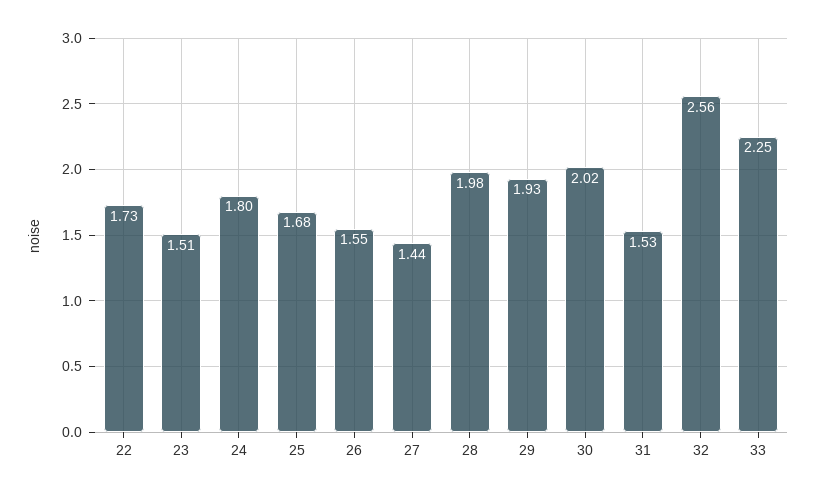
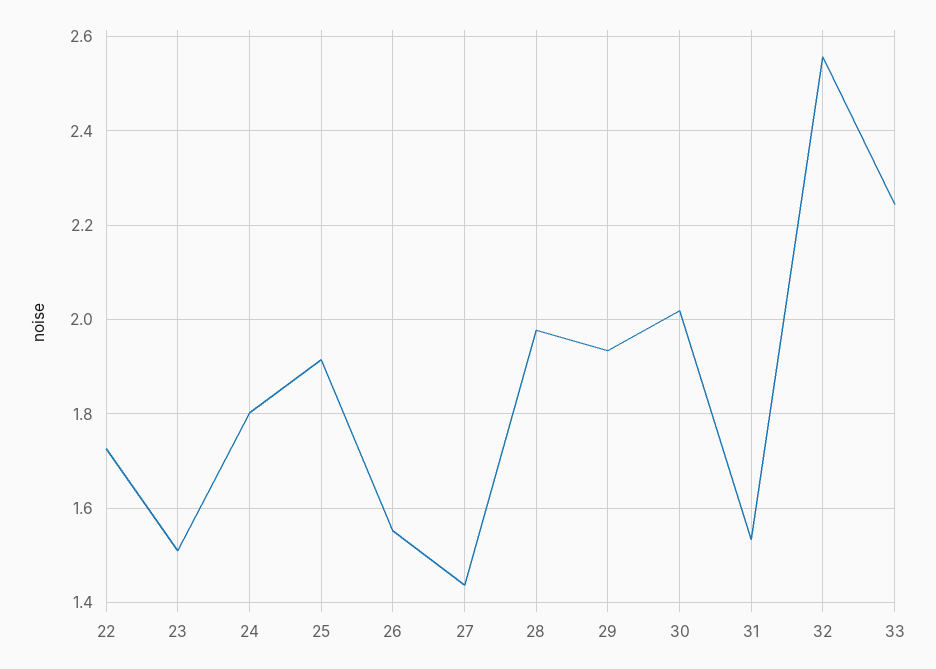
  {
    "22": 1.73,
    "23": 1.51,
    "24": 1.8,
-   "25": 1.68,
+   "25": 1.92,
    "26": 1.55,
    "27": 1.44,
    "28": 1.98,
    "29": 1.93,
    "30": 2.02,
    "31": 1.53,
    "32": 2.56,
    "33": 2.25
  }

